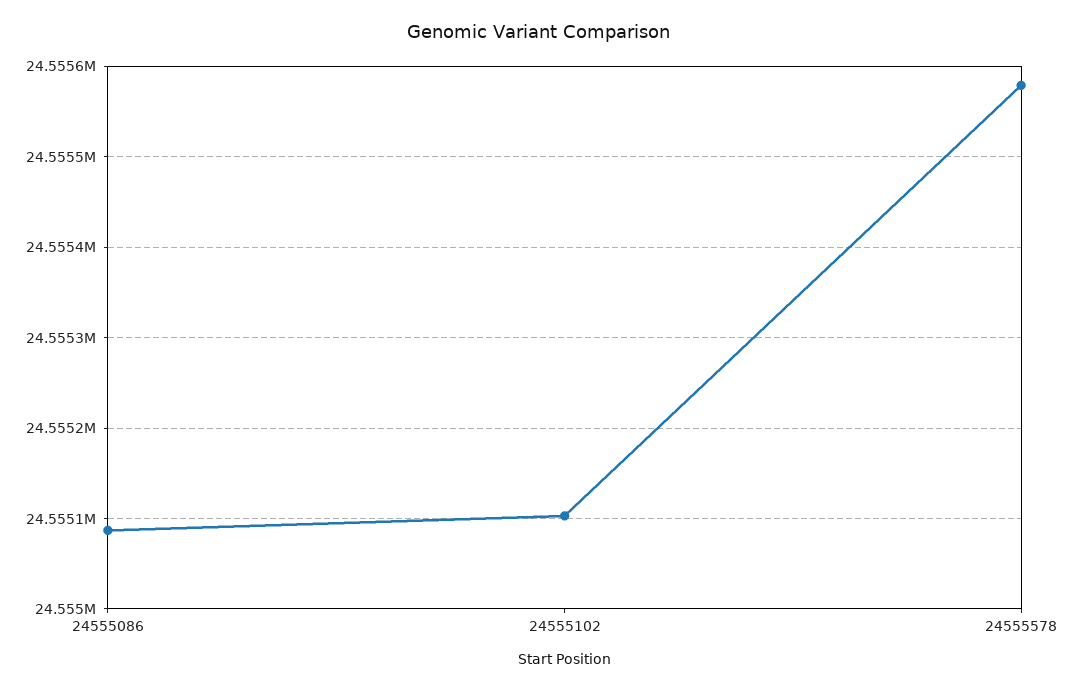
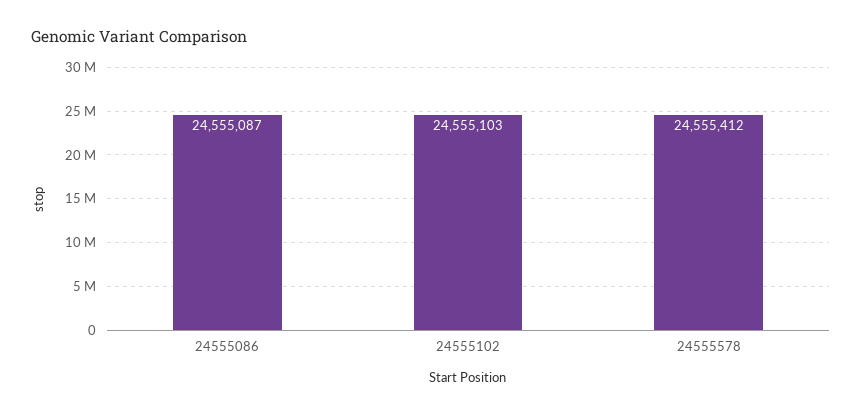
  {
    "24555086": 24555087,
    "24555102": 24555103,
-   "24555578": 24555580
+   "24555578": 24555412
  }

